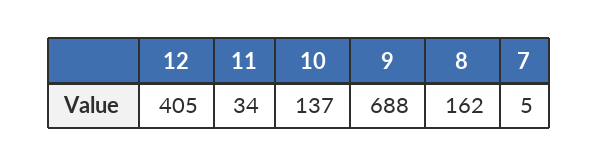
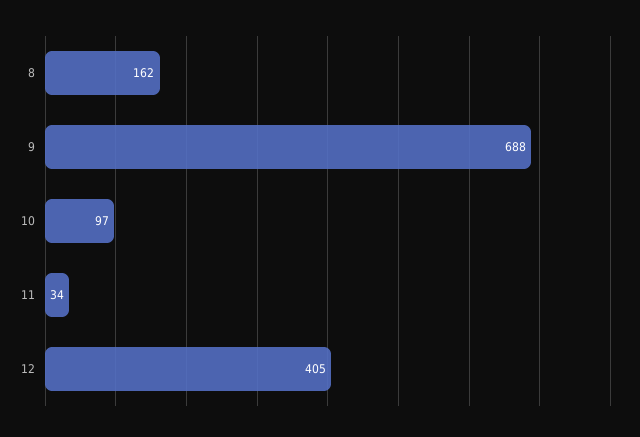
  {
    "12": 405,
    "11": 34,
-   "10": 137,
+   "10": 97,
    "9": 688,
-   "8": 162,
+   "8": 162
-   "7": 5
  }

